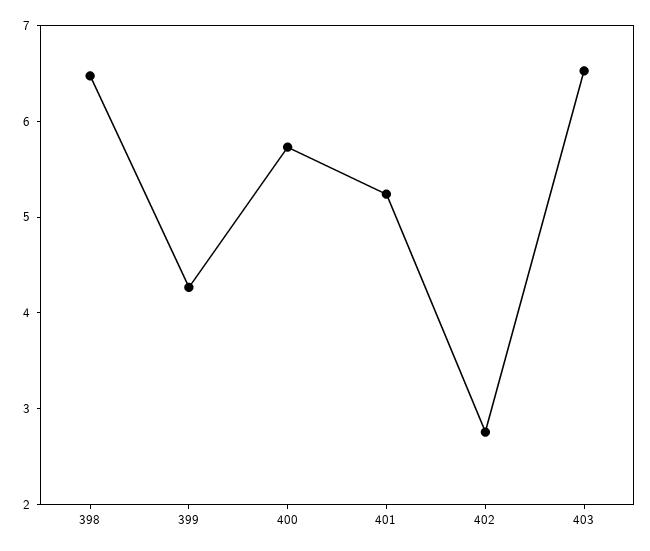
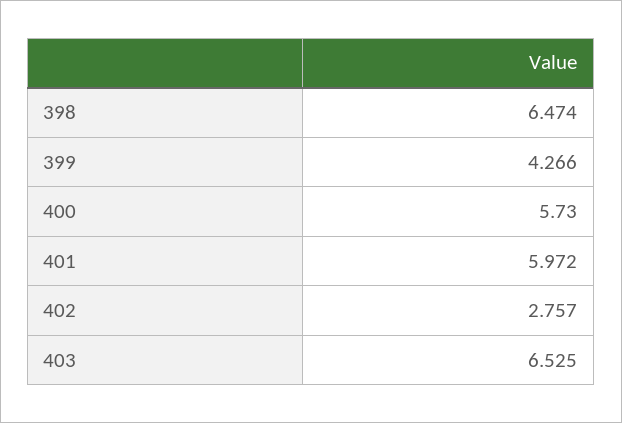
  {
    "398": 6.474,
    "399": 4.266,
    "400": 5.73,
-   "401": 5.2,
+   "401": 5.972,
    "402": 2.757,
    "403": 6.525
  }

